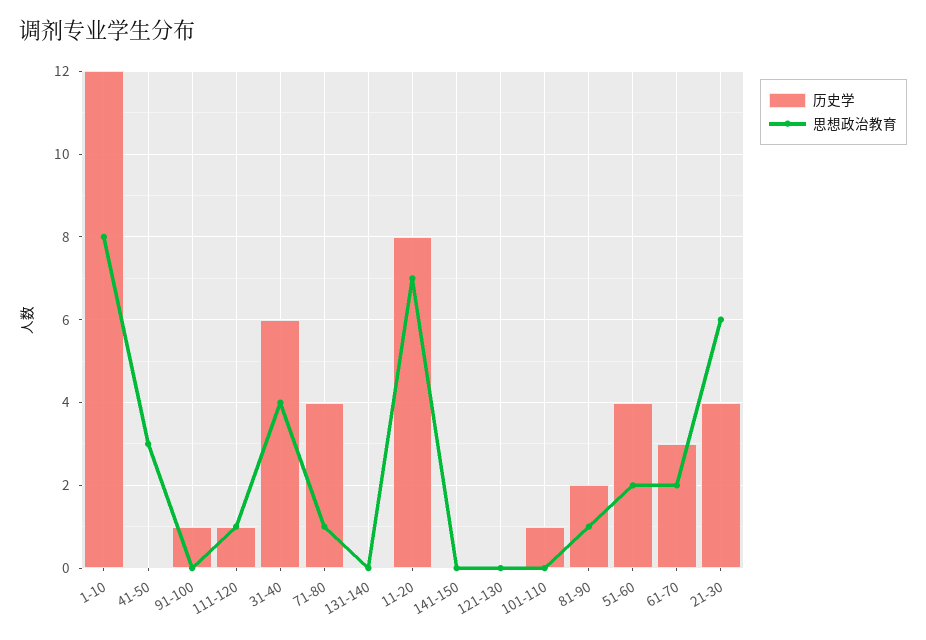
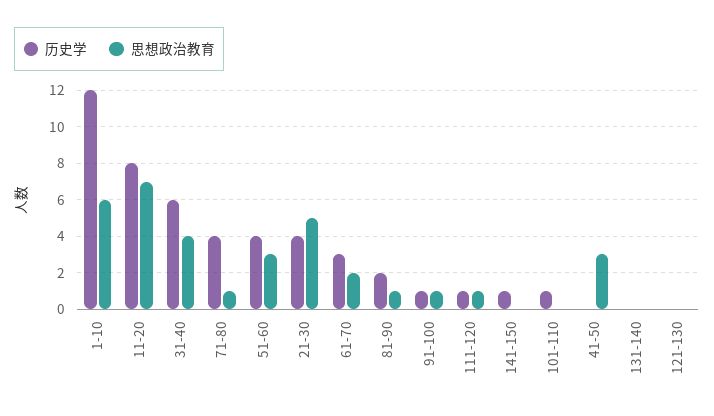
  {
    "历史学": {
      "1-10": 12,
      "41-50": 0,
      "91-100": 1,
      "111-120": 1,
      "31-40": 6,
      "71-80": 4,
      "131-140": 0,
      "11-20": 8,
-     "141-150": 0,
+     "141-150": 1,
      "121-130": 0,
      "101-110": 1,
      "81-90": 2,
      "51-60": 4,
      "61-70": 3,
      "21-30": 4
    },
    "思想政治教育": {
-     "1-10": 8,
+     "1-10": 6,
      "41-50": 3,
-     "91-100": 0,
+     "91-100": 1,
      "111-120": 1,
      "31-40": 4,
      "71-80": 1,
      "131-140": 0,
      "11-20": 7,
      "141-150": 0,
      "121-130": 0,
      "101-110": 0,
      "81-90": 1,
-     "51-60": 2,
+     "51-60": 3,
      "61-70": 2,
-     "21-30": 6
+     "21-30": 5
    }
  }

